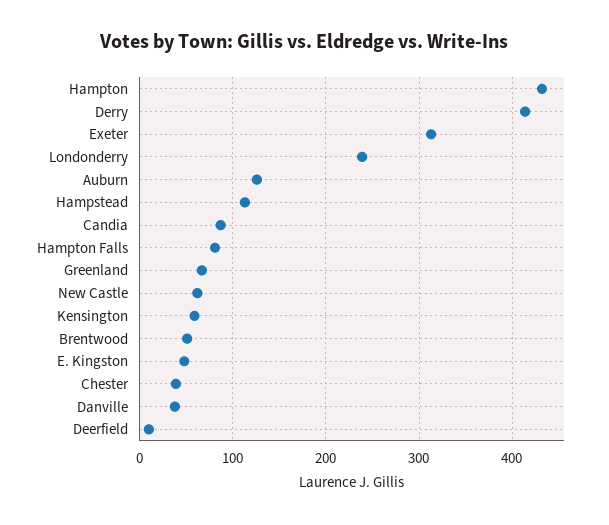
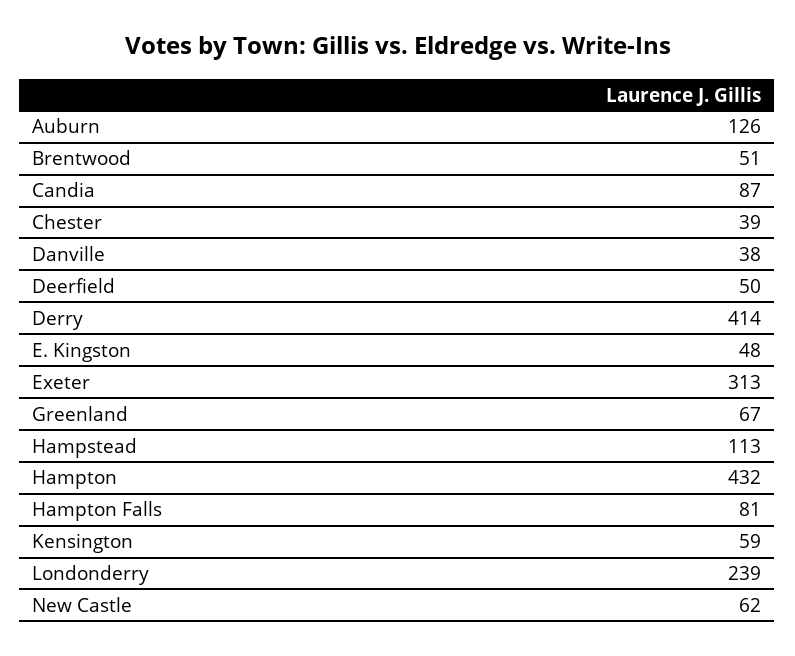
  {
    "Hampton": 432,
    "Derry": 414,
    "Exeter": 313,
    "Londonderry": 239,
    "Auburn": 126,
    "Hampstead": 113,
    "Candia": 87,
    "Hampton Falls": 81,
    "Greenland": 67,
    "New Castle": 62,
    "Kensington": 59,
    "Brentwood": 51,
    "E. Kingston": 48,
    "Chester": 39,
    "Danville": 38,
-   "Deerfield": 10
+   "Deerfield": 50
  }

